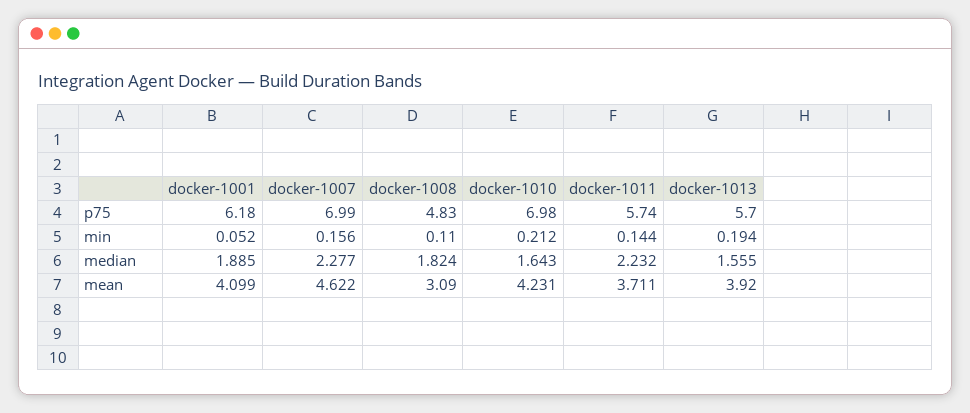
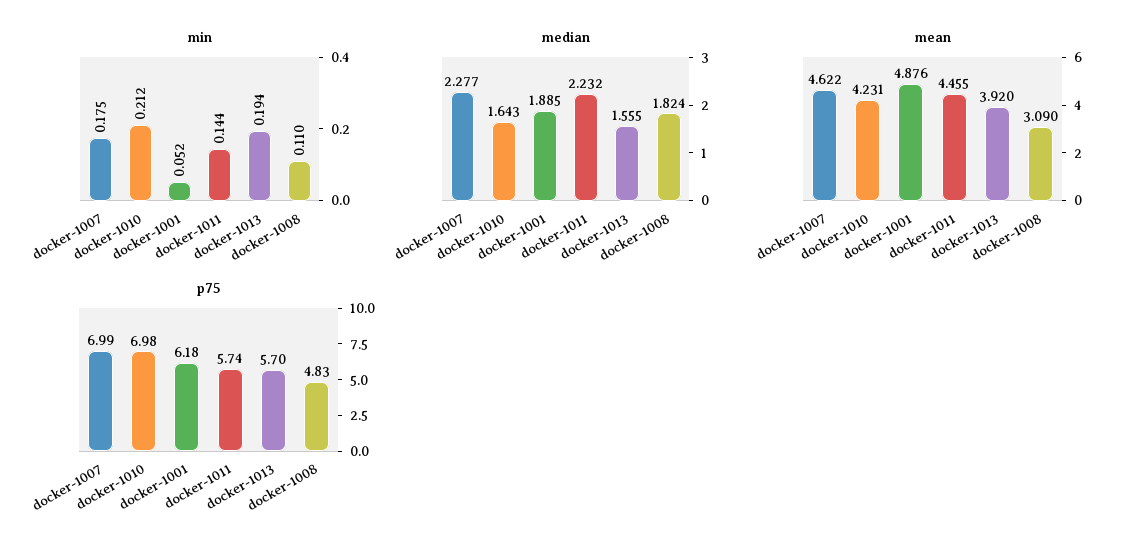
  {
    "p75": {
      "docker-1001": 6.18,
      "docker-1007": 6.99,
      "docker-1008": 4.83,
      "docker-1010": 6.98,
      "docker-1011": 5.74,
      "docker-1013": 5.7
    },
    "min": {
      "docker-1001": 0.052,
-     "docker-1007": 0.156,
+     "docker-1007": 0.175,
      "docker-1008": 0.11,
      "docker-1010": 0.212,
      "docker-1011": 0.144,
      "docker-1013": 0.194
    },
    "median": {
      "docker-1001": 1.885,
      "docker-1007": 2.277,
      "docker-1008": 1.824,
      "docker-1010": 1.643,
      "docker-1011": 2.232,
      "docker-1013": 1.555
    },
    "mean": {
-     "docker-1001": 4.099,
+     "docker-1001": 4.876,
      "docker-1007": 4.622,
      "docker-1008": 3.09,
      "docker-1010": 4.231,
-     "docker-1011": 3.711,
+     "docker-1011": 4.455,
      "docker-1013": 3.92
    }
  }

